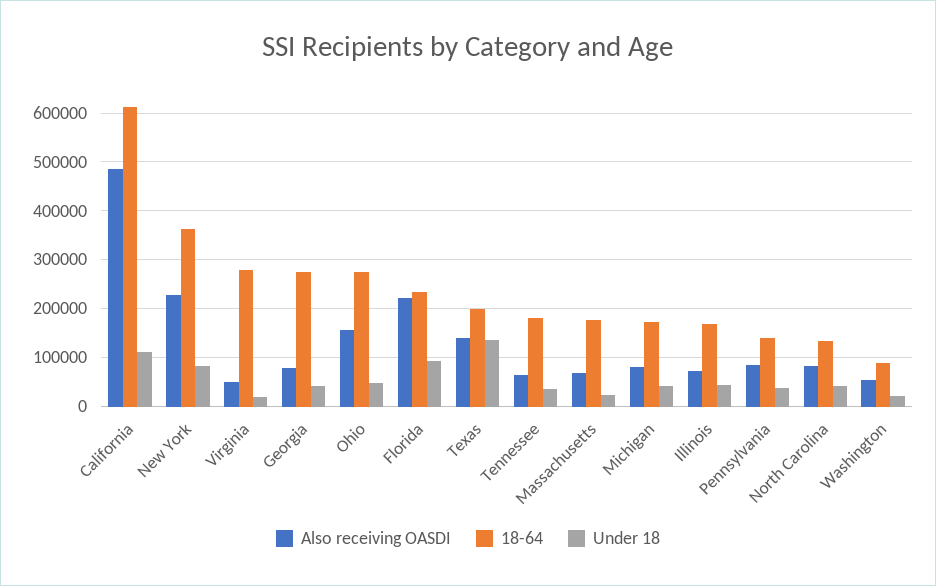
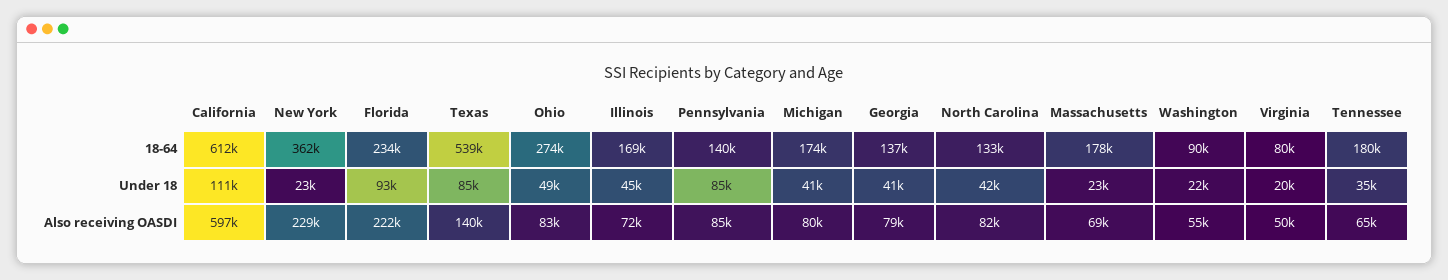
  {
    "Also receiving OASDI": {
-     "California": 480000,
+     "California": 597000,
      "New York": 229000,
      "Virginia": 50000,
      "Georgia": 79000,
-     "Ohio": 160000,
+     "Ohio": 83000,
      "Florida": 222000,
      "Texas": 140000,
      "Tennessee": 65000,
      "Massachusetts": 69000,
      "Michigan": 80000,
      "Illinois": 72000,
      "Pennsylvania": 85000,
      "North Carolina": 82000,
      "Washington": 55000
    },
    "18-64": {
      "California": 612000,
      "New York": 362000,
-     "Virginia": 280000,
+     "Virginia": 80000,
-     "Georgia": 280000,
+     "Georgia": 137000,
      "Ohio": 274000,
      "Florida": 234000,
-     "Texas": 200000,
+     "Texas": 539000,
      "Tennessee": 180000,
      "Massachusetts": 178000,
      "Michigan": 174000,
      "Illinois": 169000,
      "Pennsylvania": 140000,
      "North Carolina": 133000,
      "Washington": 90000
    },
    "Under 18": {
      "California": 111000,
-     "New York": 80000,
+     "New York": 23000,
      "Virginia": 20000,
      "Georgia": 41000,
      "Ohio": 49000,
      "Florida": 93000,
-     "Texas": 140000,
+     "Texas": 85000,
      "Tennessee": 35000,
      "Massachusetts": 23000,
      "Michigan": 41000,
      "Illinois": 45000,
-     "Pennsylvania": 40000,
+     "Pennsylvania": 85000,
      "North Carolina": 42000,
      "Washington": 22000
    }
  }

